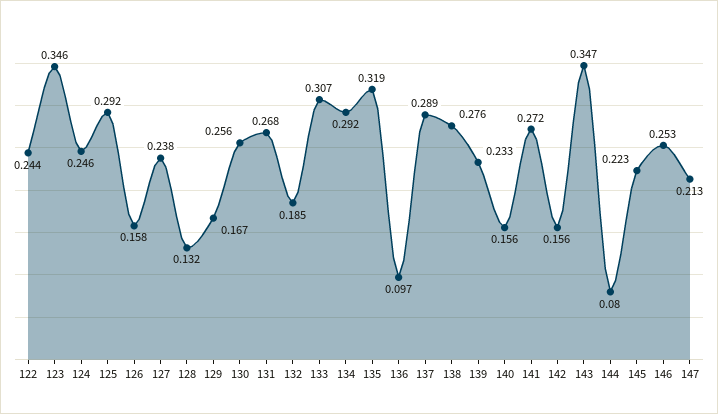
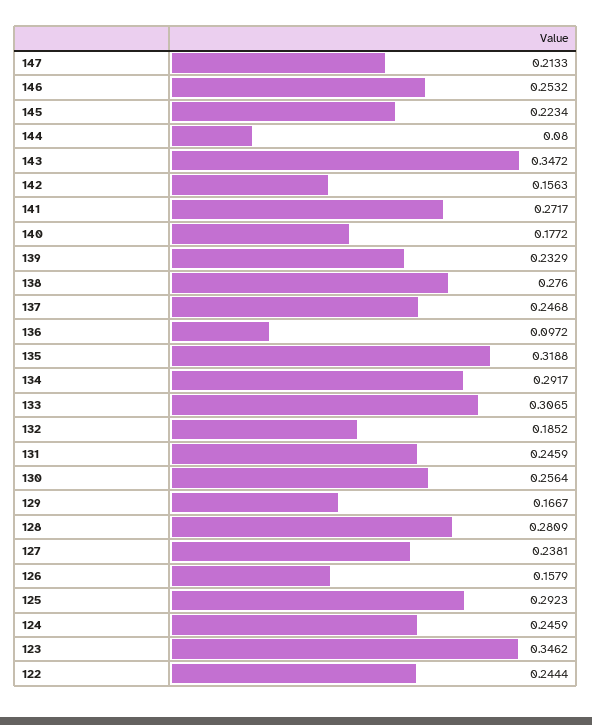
  {
    "122": 0.2444,
    "123": 0.3462,
    "124": 0.2459,
    "125": 0.2923,
    "126": 0.1579,
    "127": 0.2381,
-   "128": 0.132,
+   "128": 0.2809,
    "129": 0.1667,
    "130": 0.2564,
-   "131": 0.268,
+   "131": 0.2459,
    "132": 0.1852,
    "133": 0.3065,
    "134": 0.2917,
    "135": 0.3188,
    "136": 0.0972,
-   "137": 0.289,
+   "137": 0.2468,
    "138": 0.276,
    "139": 0.2329,
-   "140": 0.156,
+   "140": 0.1772,
    "141": 0.2717,
    "142": 0.1563,
    "143": 0.3472,
    "144": 0.08,
    "145": 0.2234,
    "146": 0.2532,
    "147": 0.2133
  }

